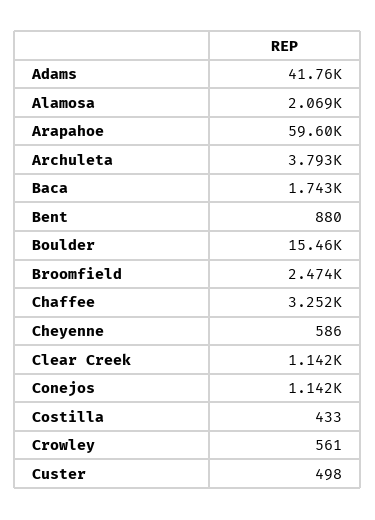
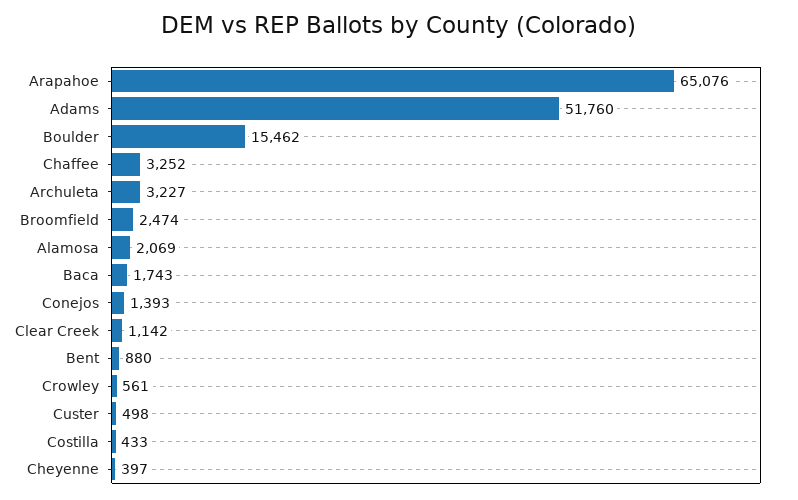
  {
-   "Adams": 41760,
+   "Adams": 51760,
    "Alamosa": 2069,
-   "Arapahoe": 59600,
+   "Arapahoe": 65076,
-   "Archuleta": 3793,
+   "Archuleta": 3227,
    "Baca": 1743,
    "Bent": 880,
    "Boulder": 15462,
    "Broomfield": 2474,
    "Chaffee": 3252,
-   "Cheyenne": 586,
+   "Cheyenne": 397,
    "Clear Creek": 1142,
-   "Conejos": 1142,
+   "Conejos": 1393,
    "Costilla": 433,
    "Crowley": 561,
    "Custer": 498
  }

